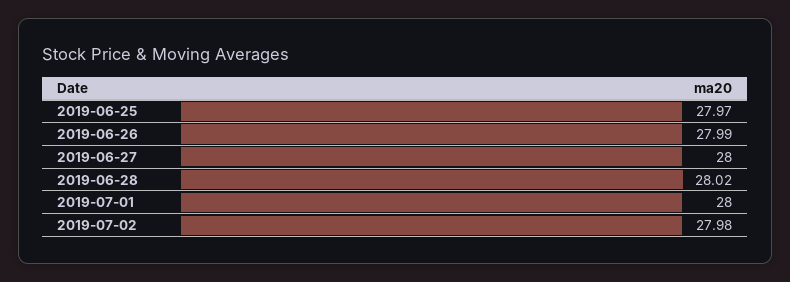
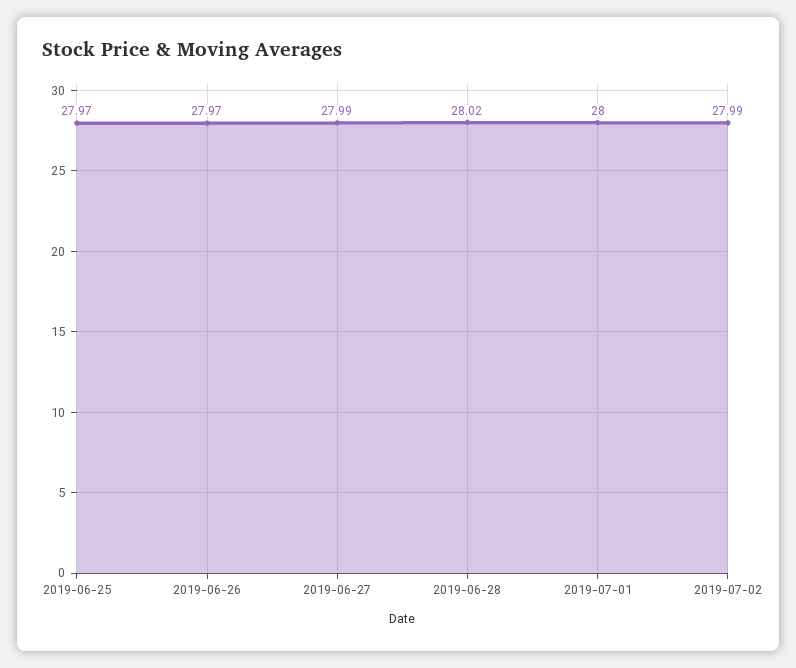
  {
    "2019-06-25": 27.97,
-   "2019-06-26": 27.99,
+   "2019-06-26": 27.97,
-   "2019-06-27": 28,
+   "2019-06-27": 27.99,
    "2019-06-28": 28.02,
    "2019-07-01": 28,
-   "2019-07-02": 27.98
+   "2019-07-02": 27.99
  }

